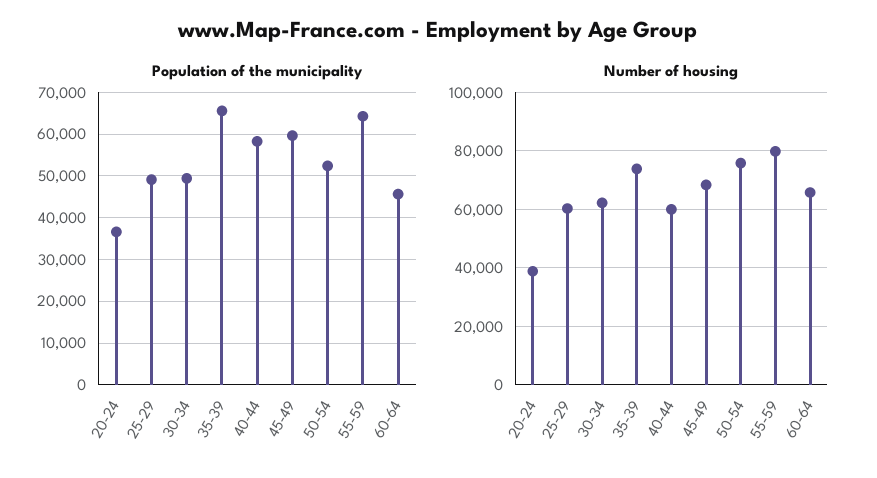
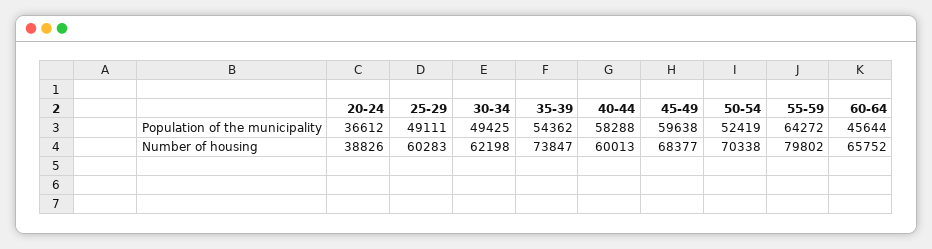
  {
    "Population of the municipality": {
      "20-24": 36612,
      "25-29": 49111,
      "30-34": 49425,
-     "35-39": 66000,
+     "35-39": 54362,
      "40-44": 58288,
      "45-49": 59638,
      "50-54": 52419,
      "55-59": 64272,
      "60-64": 45644
    },
    "Number of housing": {
      "20-24": 38826,
      "25-29": 60283,
      "30-34": 62198,
      "35-39": 73847,
      "40-44": 60013,
      "45-49": 68377,
-     "50-54": 75000,
+     "50-54": 70338,
      "55-59": 79802,
      "60-64": 65752
    }
  }

